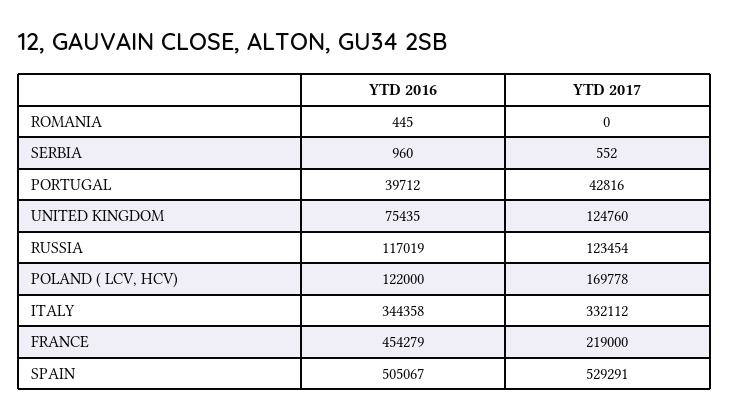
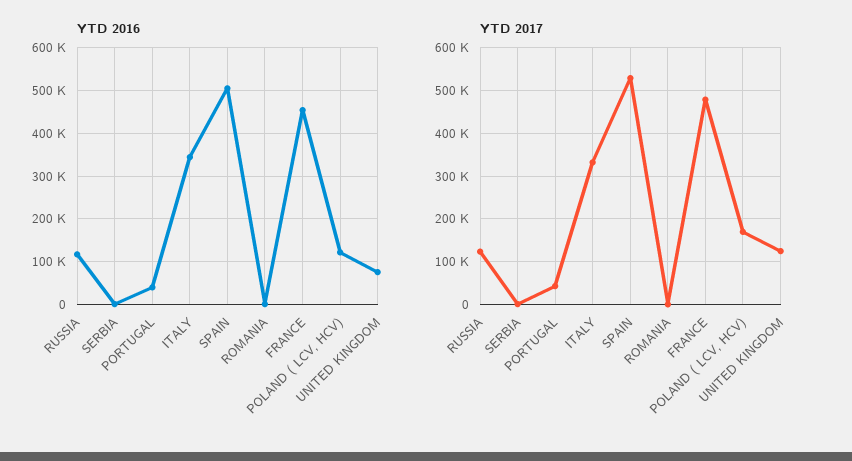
  {
    "YTD 2016": {
      "ROMANIA": 445,
      "SERBIA": 960,
      "PORTUGAL": 39712,
      "UNITED KINGDOM": 75435,
      "RUSSIA": 117019,
      "POLAND ( LCV, HCV)": 122000,
      "ITALY": 344358,
      "FRANCE": 454279,
      "SPAIN": 505067
    },
    "YTD 2017": {
      "ROMANIA": 0,
      "SERBIA": 552,
      "PORTUGAL": 42816,
      "UNITED KINGDOM": 124760,
      "RUSSIA": 123454,
      "POLAND ( LCV, HCV)": 169778,
      "ITALY": 332112,
-     "FRANCE": 219000,
+     "FRANCE": 480000,
      "SPAIN": 529291
    }
  }

